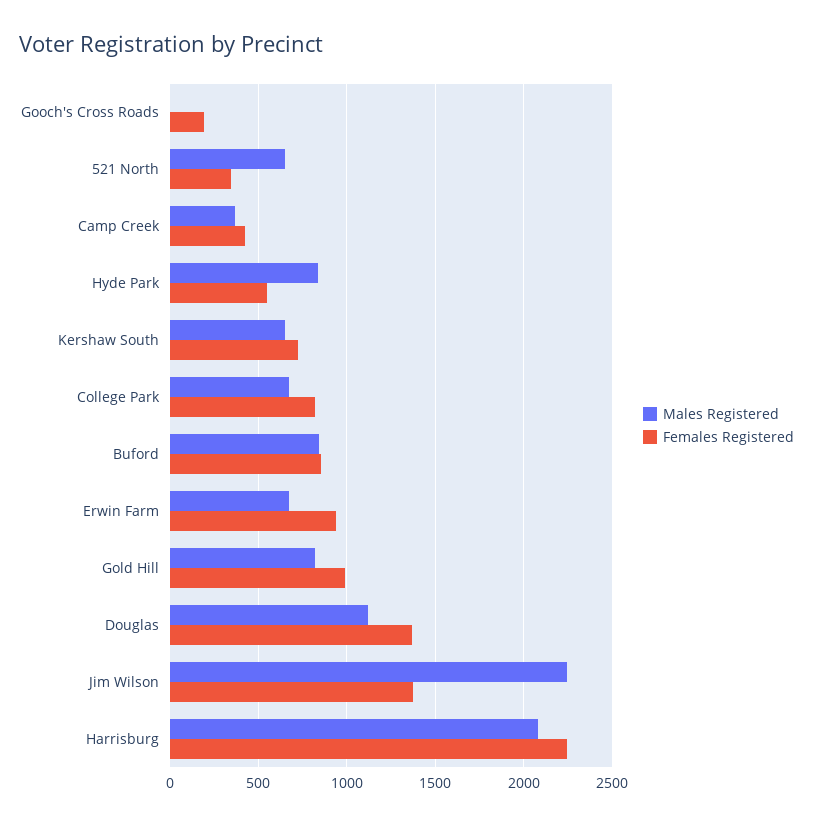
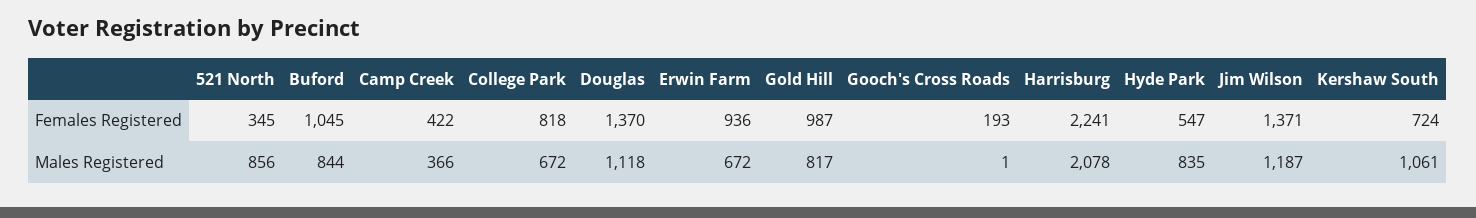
  {
    "Males Registered": {
      "Gooch's Cross Roads": 1,
-     "521 North": 650,
+     "521 North": 856,
      "Camp Creek": 366,
      "Hyde Park": 835,
-     "Kershaw South": 650,
+     "Kershaw South": 1061,
      "College Park": 672,
      "Buford": 844,
      "Erwin Farm": 672,
      "Gold Hill": 817,
      "Douglas": 1118,
-     "Jim Wilson": 2250,
+     "Jim Wilson": 1187,
      "Harrisburg": 2078
    },
    "Females Registered": {
      "Gooch's Cross Roads": 193,
      "521 North": 345,
      "Camp Creek": 422,
      "Hyde Park": 547,
      "Kershaw South": 724,
      "College Park": 818,
-     "Buford": 850,
+     "Buford": 1045,
      "Erwin Farm": 936,
      "Gold Hill": 987,
      "Douglas": 1370,
      "Jim Wilson": 1371,
      "Harrisburg": 2241
    }
  }

